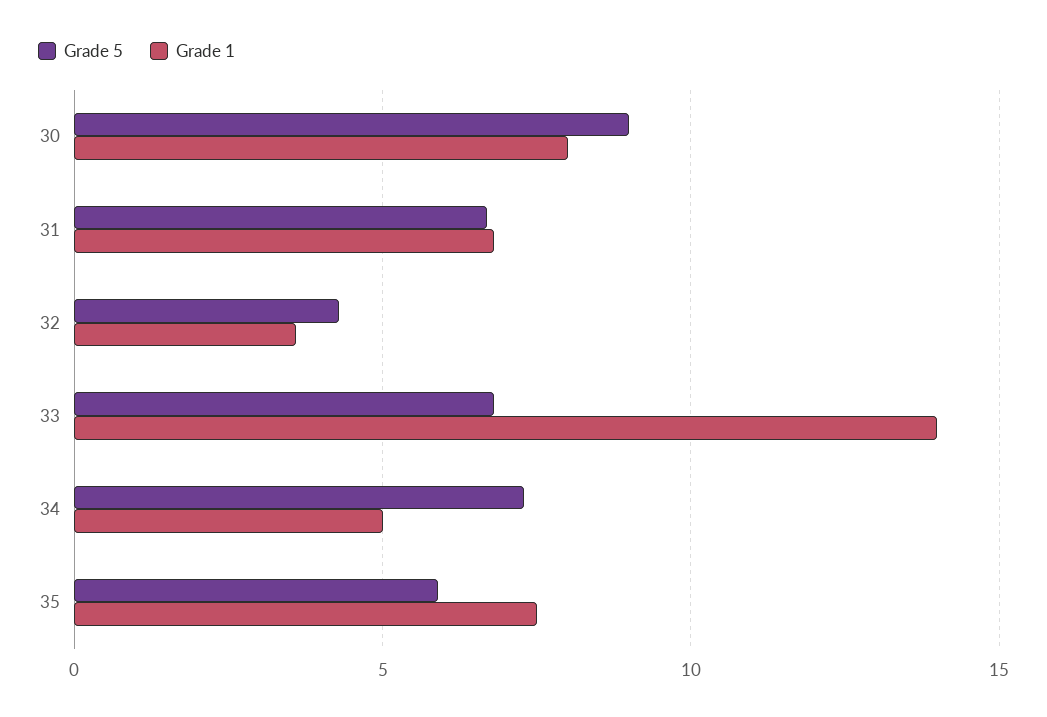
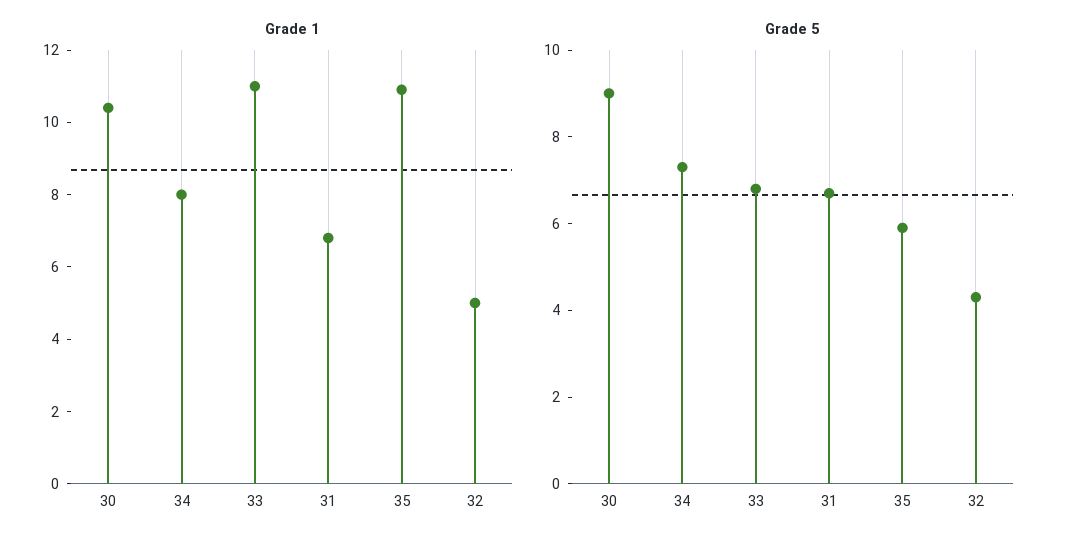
  {
    "Grade 5": {
      "30": 9,
      "31": 6.5,
      "32": 4.5,
      "33": 7,
      "34": 7.5,
      "35": 6
    },
    "Grade 1": {
-     "30": 8,
+     "30": 10.5,
      "31": 7,
-     "32": 3.5,
+     "32": 5,
-     "33": 14,
+     "33": 11,
-     "34": 5,
+     "34": 8,
-     "35": 7.5
+     "35": 11
    }
  }

